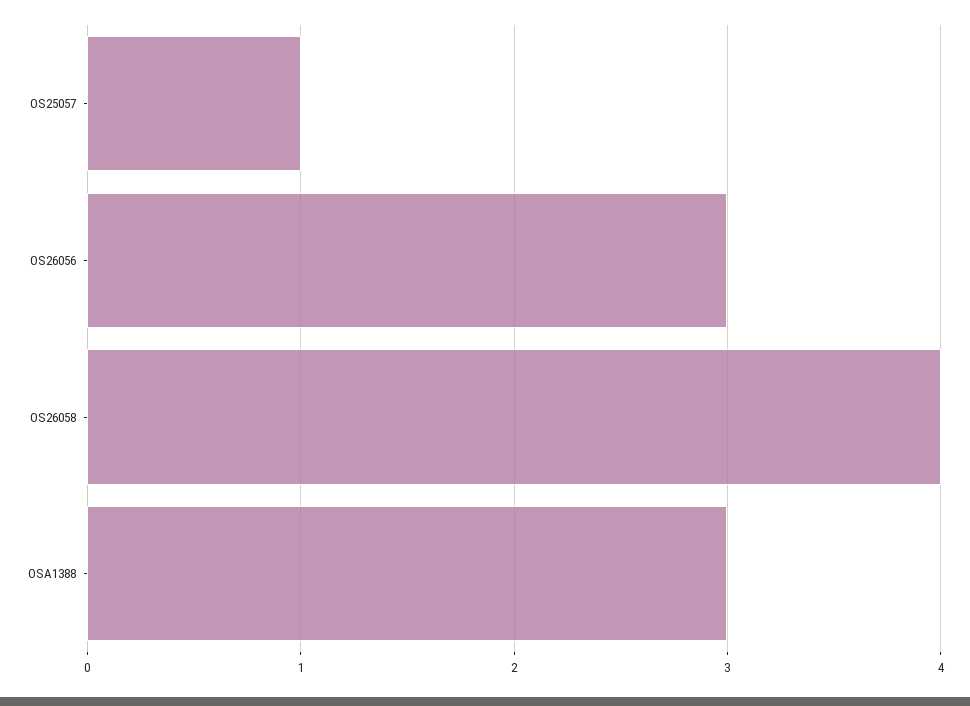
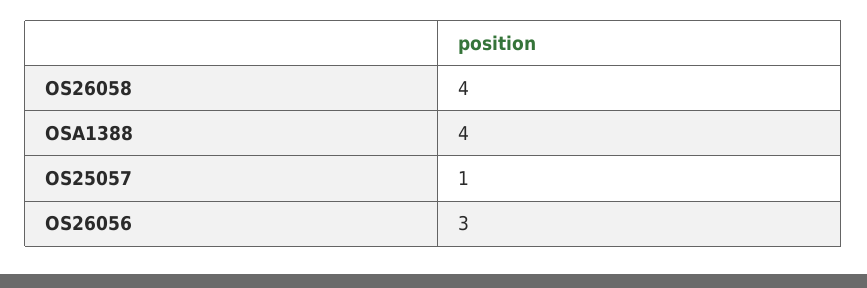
  {
    "OS25057": 1,
    "OS26056": 3,
    "OS26058": 4,
-   "OSA1388": 3
+   "OSA1388": 4
  }

